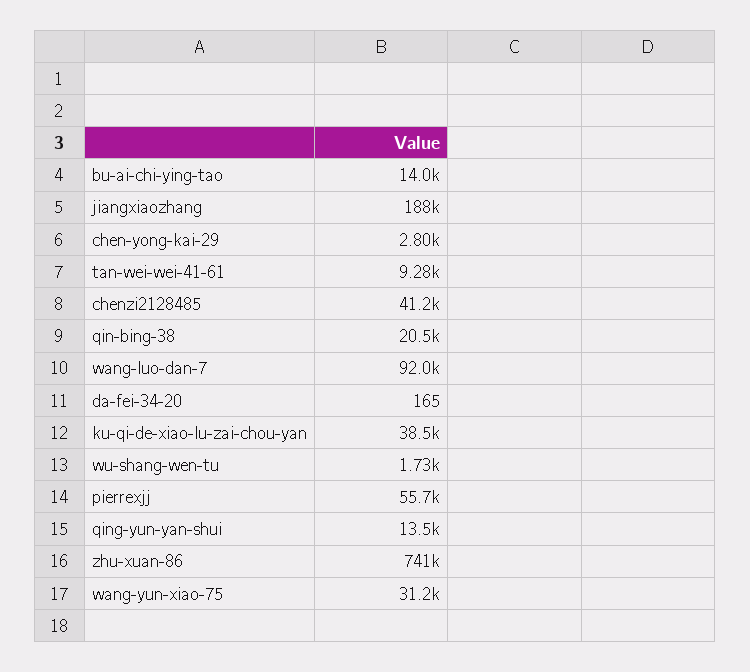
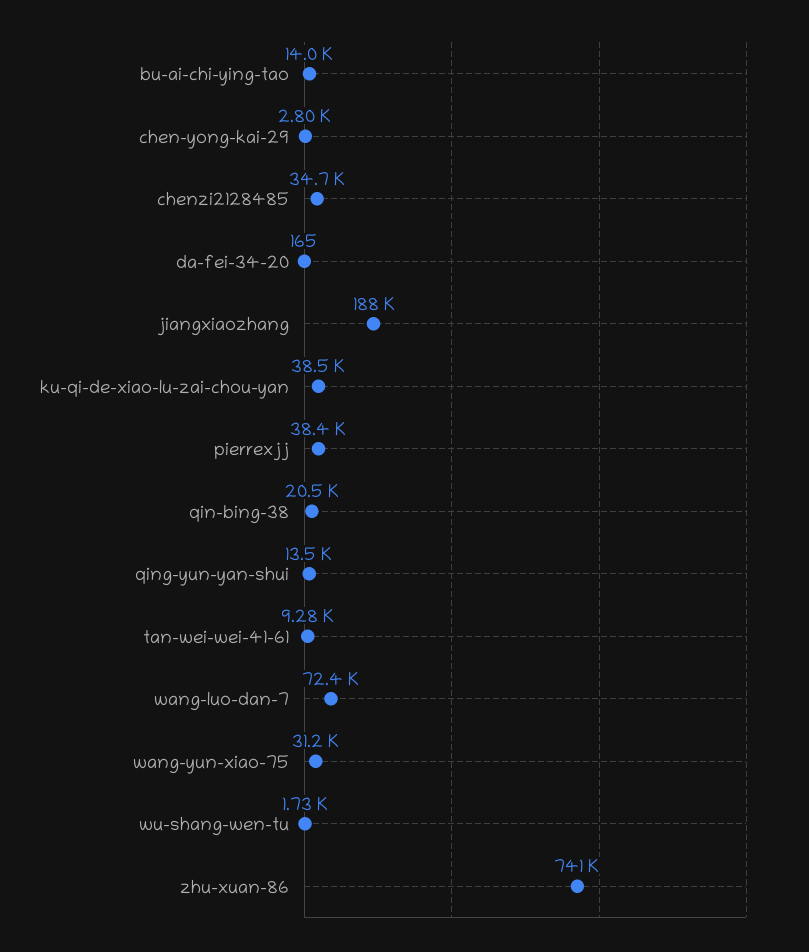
  {
    "bu-ai-chi-ying-tao": 14000,
    "jiangxiaozhang": 188000,
    "chen-yong-kai-29": 2800,
    "tan-wei-wei-41-61": 9280,
-   "chenzi2128485": 41200,
+   "chenzi2128485": 34700,
    "qin-bing-38": 20500,
-   "wang-luo-dan-7": 92000,
+   "wang-luo-dan-7": 72400,
    "da-fei-34-20": 165,
    "ku-qi-de-xiao-lu-zai-chou-yan": 38500,
    "wu-shang-wen-tu": 1730,
-   "pierrexjj": 55700,
+   "pierrexjj": 38400,
    "qing-yun-yan-shui": 13500,
    "zhu-xuan-86": 741000,
    "wang-yun-xiao-75": 31200
  }

